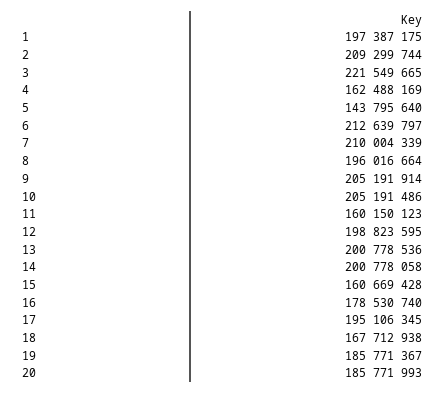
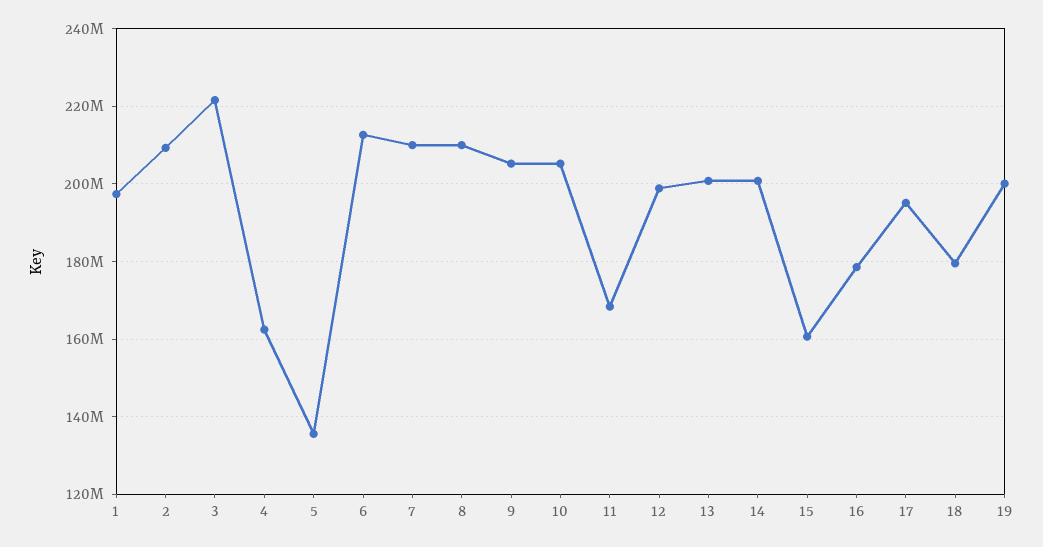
  {
    "1": 197387175,
    "2": 209299744,
    "3": 221549665,
    "4": 162488169,
-   "5": 143795640,
+   "5": 136000000,
    "6": 212639797,
    "7": 210004339,
-   "8": 196016664,
+   "8": 210000000,
    "9": 205191914,
    "10": 205191486,
-   "11": 160150123,
+   "11": 168000000,
    "12": 198823595,
    "13": 200778536,
    "14": 200778058,
    "15": 160669428,
    "16": 178530740,
    "17": 195106345,
-   "18": 167712938,
+   "18": 180000000,
-   "19": 185771367,
+   "19": 200000000
-   "20": 185771993
  }

